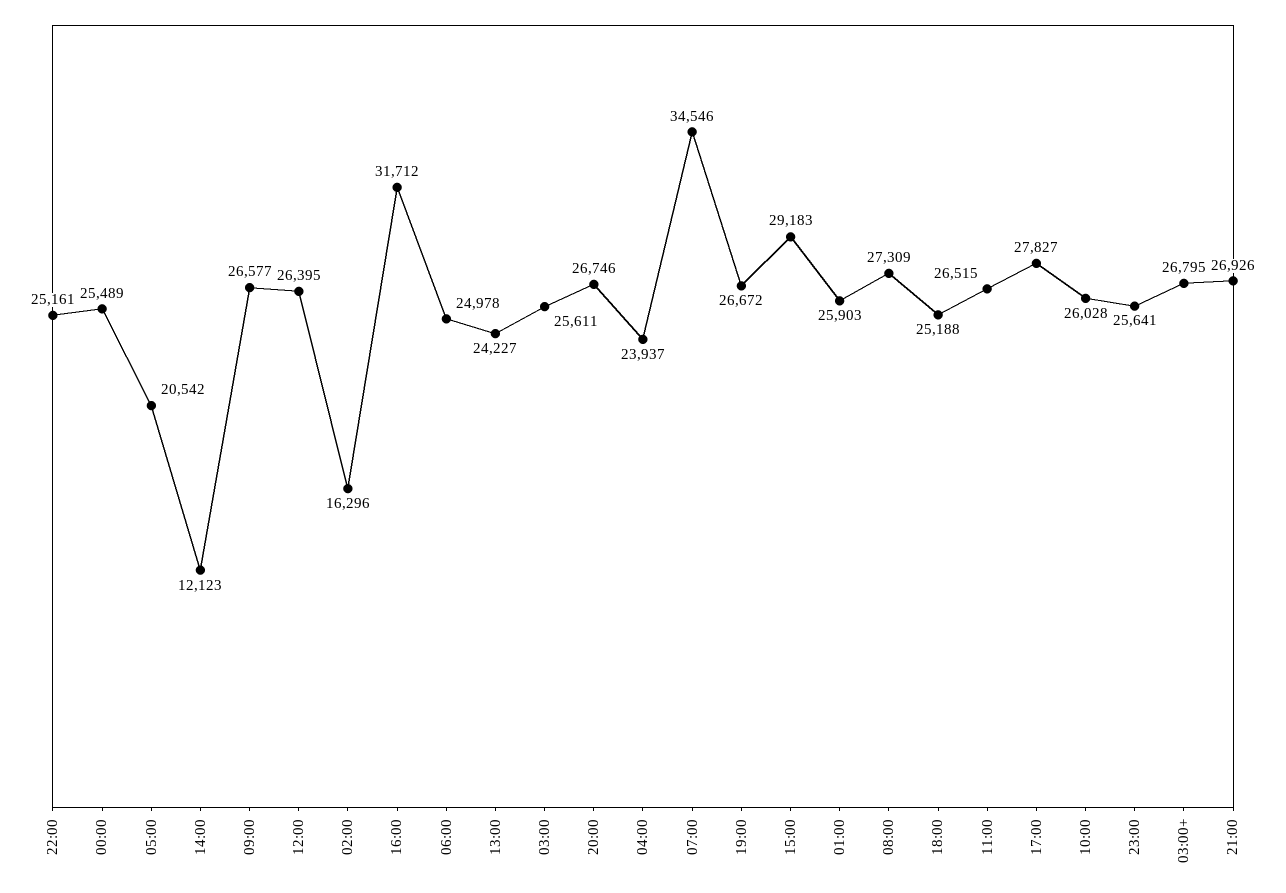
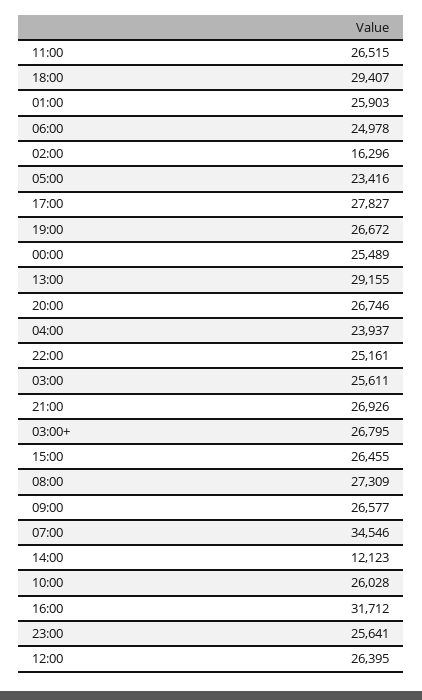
  {
    "22:00": 25161,
    "00:00": 25489,
-   "05:00": 20542,
+   "05:00": 23416,
    "14:00": 12123,
    "09:00": 26577,
    "12:00": 26395,
    "02:00": 16296,
    "16:00": 31712,
    "06:00": 24978,
-   "13:00": 24227,
+   "13:00": 29155,
    "03:00": 25611,
    "20:00": 26746,
    "04:00": 23937,
    "07:00": 34546,
    "19:00": 26672,
-   "15:00": 29183,
+   "15:00": 26455,
    "01:00": 25903,
    "08:00": 27309,
-   "18:00": 25188,
+   "18:00": 29407,
    "11:00": 26515,
    "17:00": 27827,
    "10:00": 26028,
    "23:00": 25641,
    "03:00+": 26795,
    "21:00": 26926
  }

